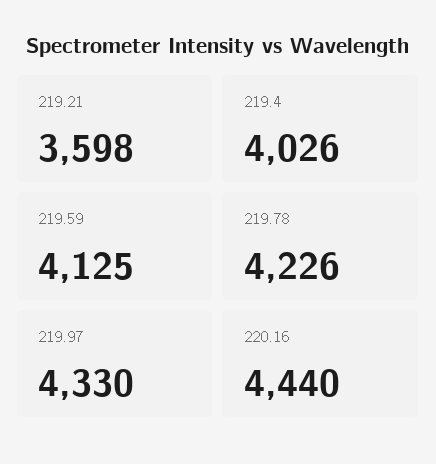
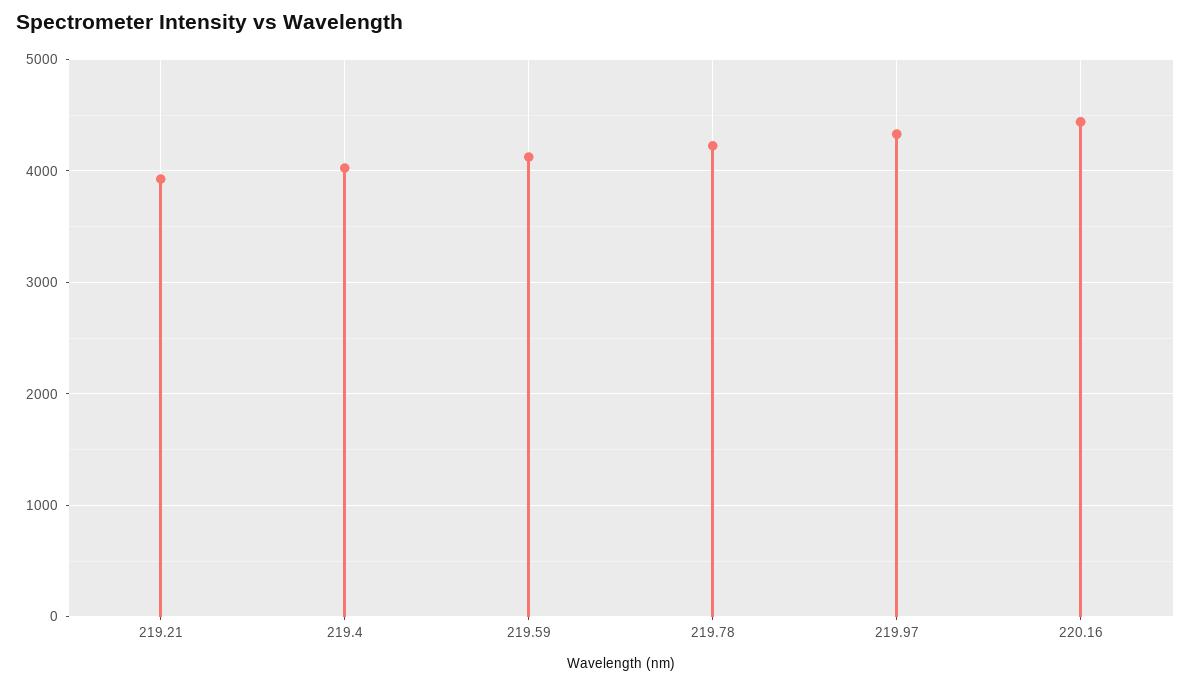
  {
-   "219.21": 3598,
+   "219.21": 3900,
    "219.4": 4026,
    "219.59": 4125,
    "219.78": 4226,
    "219.97": 4330,
    "220.16": 4440
  }

